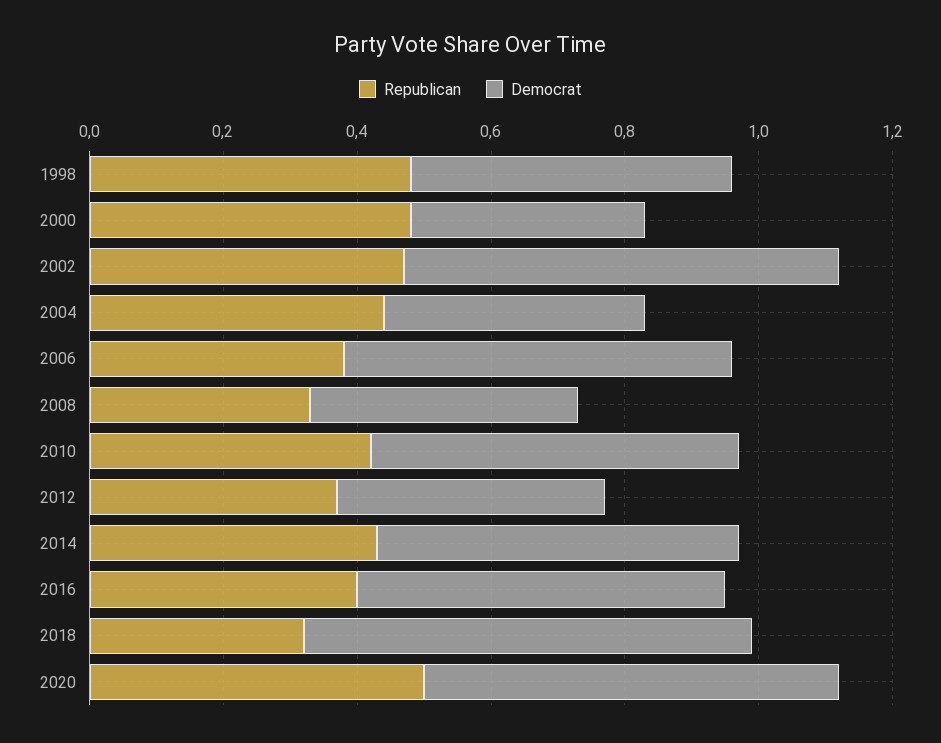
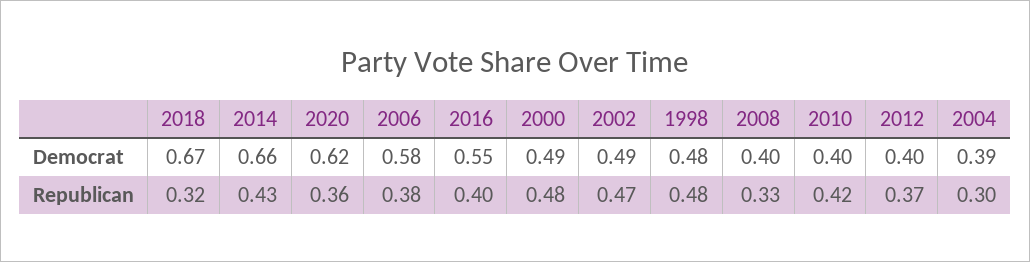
  {
    "Republican": {
      "1998": 0.48,
      "2000": 0.48,
      "2002": 0.47,
-     "2004": 0.45,
+     "2004": 0.3,
      "2006": 0.38,
      "2008": 0.33,
      "2010": 0.42,
      "2012": 0.37,
      "2014": 0.43,
      "2016": 0.4,
      "2018": 0.32,
-     "2020": 0.5
+     "2020": 0.36
    },
    "Democrat": {
      "1998": 0.48,
-     "2000": 0.35,
+     "2000": 0.49,
-     "2002": 0.65,
+     "2002": 0.49,
      "2004": 0.39,
      "2006": 0.58,
      "2008": 0.4,
-     "2010": 0.55,
+     "2010": 0.4,
      "2012": 0.4,
-     "2014": 0.55,
+     "2014": 0.66,
      "2016": 0.55,
      "2018": 0.67,
      "2020": 0.62
    }
  }

